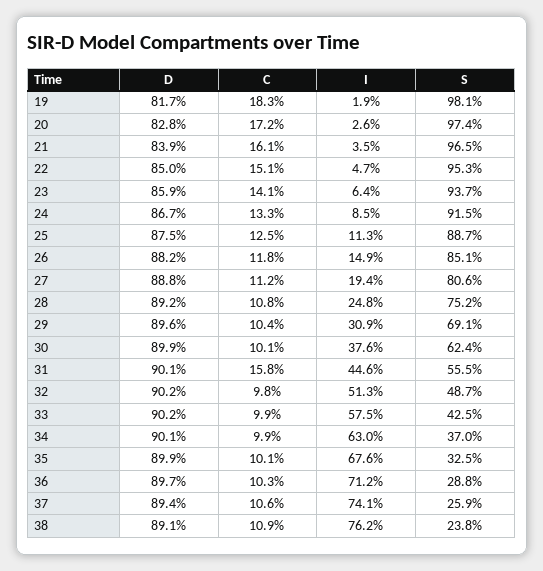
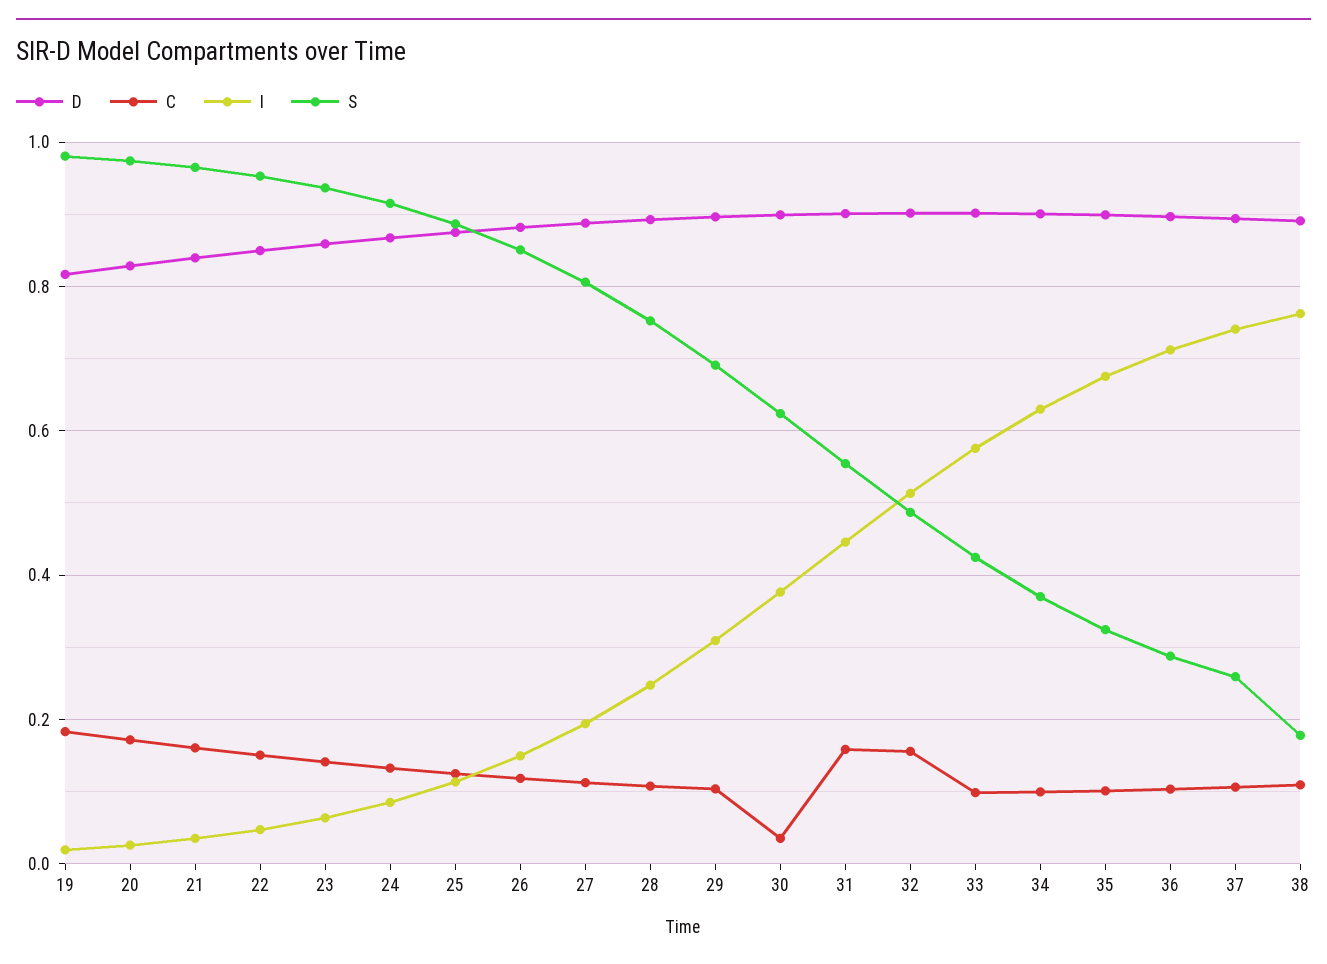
  {
    "D": {
      "19": 0.817,
      "20": 0.828,
      "21": 0.839,
      "22": 0.85,
      "23": 0.859,
      "24": 0.867,
      "25": 0.875,
      "26": 0.882,
      "27": 0.888,
      "28": 0.892,
      "29": 0.896,
      "30": 0.899,
      "31": 0.901,
      "32": 0.902,
      "33": 0.902,
      "34": 0.901,
      "35": 0.899,
      "36": 0.897,
      "37": 0.894,
      "38": 0.891
    },
    "C": {
      "19": 0.183,
      "20": 0.172,
      "21": 0.161,
      "22": 0.151,
      "23": 0.141,
      "24": 0.133,
      "25": 0.125,
      "26": 0.118,
      "27": 0.112,
      "28": 0.108,
      "29": 0.104,
-     "30": 0.101,
+     "30": 0.04,
      "31": 0.158,
-     "32": 0.098,
+     "32": 0.16,
      "33": 0.099,
      "34": 0.099,
      "35": 0.101,
      "36": 0.103,
      "37": 0.106,
      "38": 0.109
    },
    "I": {
      "19": 0.019,
      "20": 0.026,
      "21": 0.035,
      "22": 0.047,
      "23": 0.064,
      "24": 0.085,
      "25": 0.113,
      "26": 0.149,
      "27": 0.194,
      "28": 0.248,
      "29": 0.309,
      "30": 0.376,
      "31": 0.446,
      "32": 0.513,
      "33": 0.575,
      "34": 0.63,
      "35": 0.676,
      "36": 0.712,
      "37": 0.741,
      "38": 0.762
    },
    "S": {
      "19": 0.981,
      "20": 0.974,
      "21": 0.965,
      "22": 0.953,
      "23": 0.937,
      "24": 0.915,
      "25": 0.887,
      "26": 0.851,
      "27": 0.806,
      "28": 0.752,
      "29": 0.691,
      "30": 0.624,
      "31": 0.555,
      "32": 0.487,
      "33": 0.425,
      "34": 0.37,
      "35": 0.325,
      "36": 0.288,
      "37": 0.259,
-     "38": 0.238
+     "38": 0.18
    }
  }

